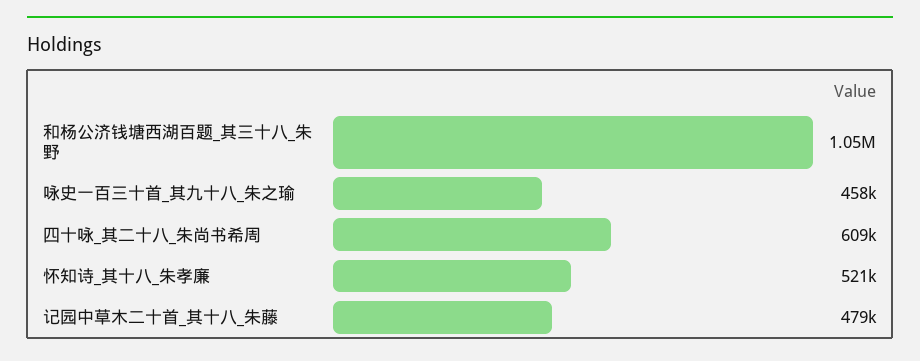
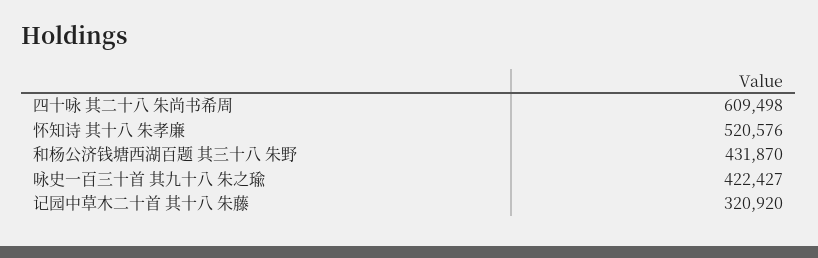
  {
-   "和杨公济钱塘西湖百题_其三十八_朱野": 1050000,
+   "和杨公济钱塘西湖百题_其三十八_朱野": 431870,
-   "咏史一百三十首_其九十八_朱之瑜": 458000,
+   "咏史一百三十首_其九十八_朱之瑜": 422427,
    "四十咏_其二十八_朱尚书希周": 609498,
    "怀知诗_其十八_朱孝廉": 520576,
-   "记园中草木二十首_其十八_朱藤": 479000
+   "记园中草木二十首_其十八_朱藤": 320920
  }

